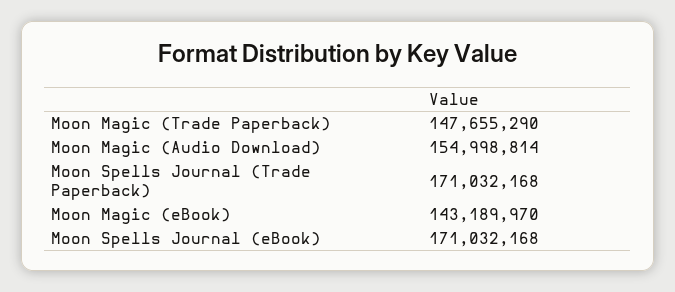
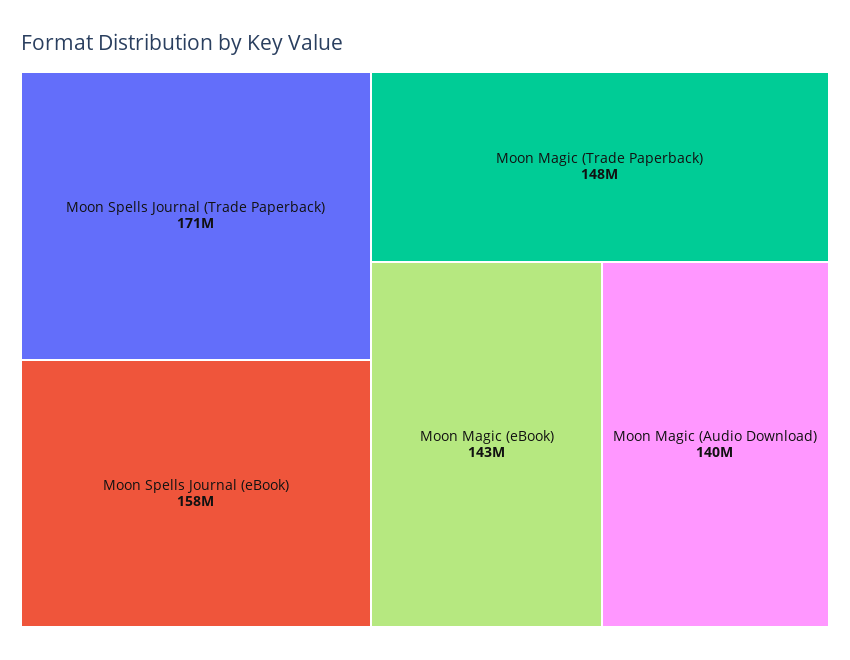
  {
    "Moon Magic (Trade Paperback)": 147655290,
-   "Moon Magic (Audio Download)": 154998814,
+   "Moon Magic (Audio Download)": 140000000,
    "Moon Spells Journal (Trade Paperback)": 171032168,
    "Moon Magic (eBook)": 143189970,
-   "Moon Spells Journal (eBook)": 171032168
+   "Moon Spells Journal (eBook)": 158000000
  }

